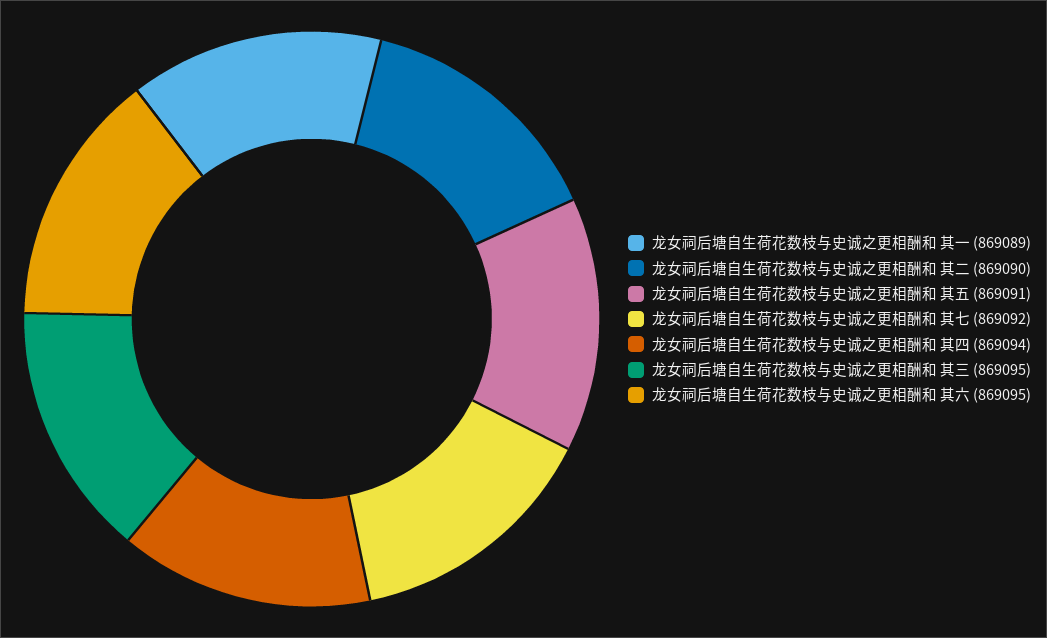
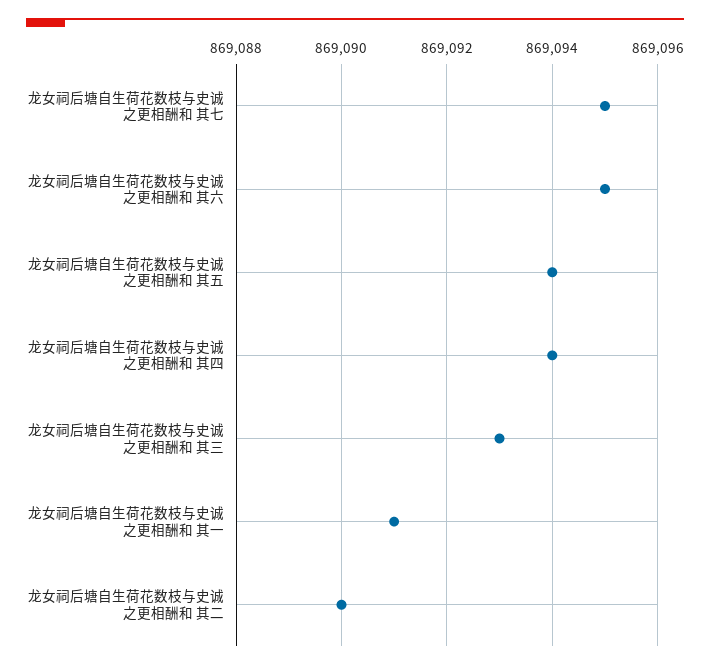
  {
-   "龙女祠后塘自生荷花数枝与史诚之更相酬和 其一": 869089,
+   "龙女祠后塘自生荷花数枝与史诚之更相酬和 其一": 869091,
    "龙女祠后塘自生荷花数枝与史诚之更相酬和 其二": 869090,
-   "龙女祠后塘自生荷花数枝与史诚之更相酬和 其五": 869091,
+   "龙女祠后塘自生荷花数枝与史诚之更相酬和 其五": 869094,
-   "龙女祠后塘自生荷花数枝与史诚之更相酬和 其七": 869092,
+   "龙女祠后塘自生荷花数枝与史诚之更相酬和 其七": 869095,
    "龙女祠后塘自生荷花数枝与史诚之更相酬和 其四": 869094,
-   "龙女祠后塘自生荷花数枝与史诚之更相酬和 其三": 869095,
+   "龙女祠后塘自生荷花数枝与史诚之更相酬和 其三": 869093,
    "龙女祠后塘自生荷花数枝与史诚之更相酬和 其六": 869095
  }

